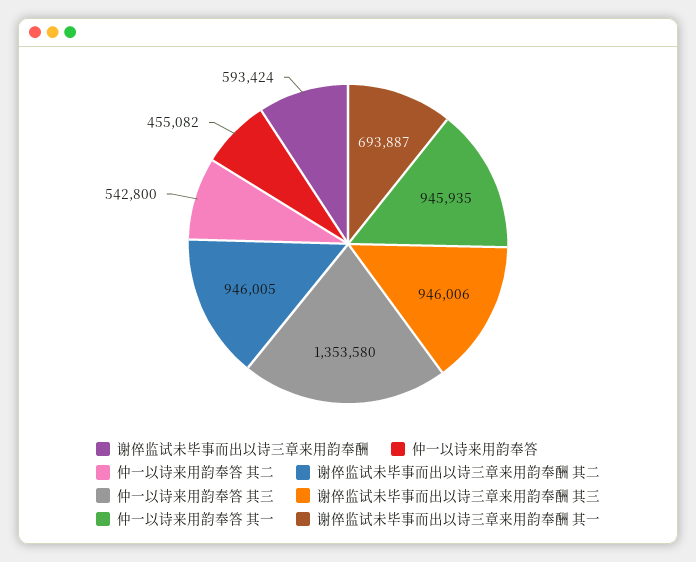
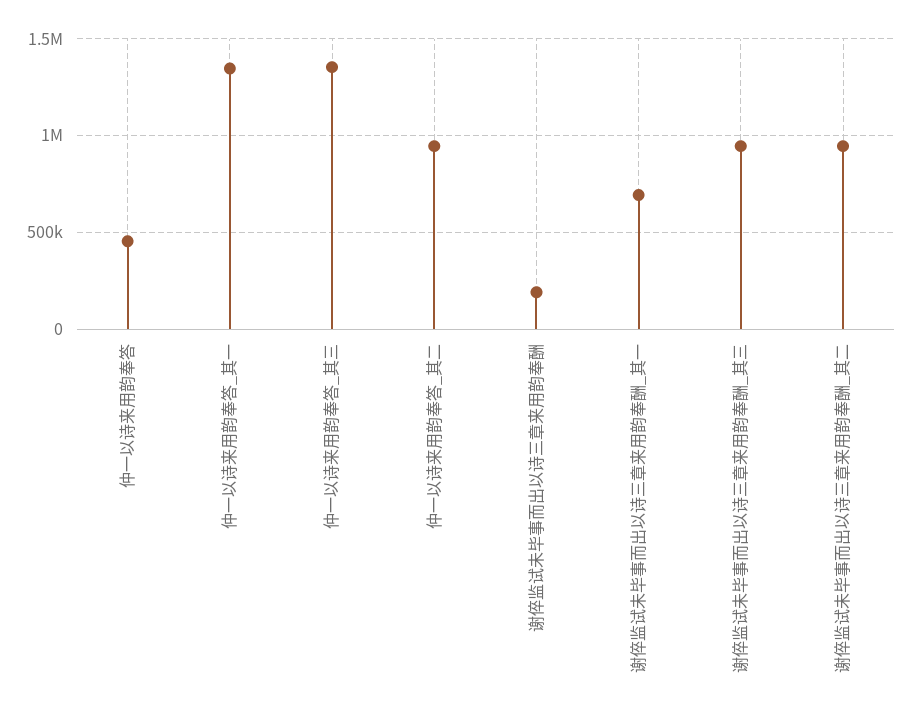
  {
-   "谢倅监试未毕事而出以诗三章来用韵奉酬": 593424,
+   "谢倅监试未毕事而出以诗三章来用韵奉酬": 200000,
    "仲一以诗来用韵奉答": 455082,
-   "仲一以诗来用韵奉答 其二": 542800,
+   "仲一以诗来用韵奉答 其二": 950000,
    "谢倅监试未毕事而出以诗三章来用韵奉酬 其二": 946005,
    "仲一以诗来用韵奉答 其三": 1353580,
    "谢倅监试未毕事而出以诗三章来用韵奉酬 其三": 946006,
-   "仲一以诗来用韵奉答 其一": 945935,
+   "仲一以诗来用韵奉答 其一": 1350000,
    "谢倅监试未毕事而出以诗三章来用韵奉酬 其一": 693887
  }

